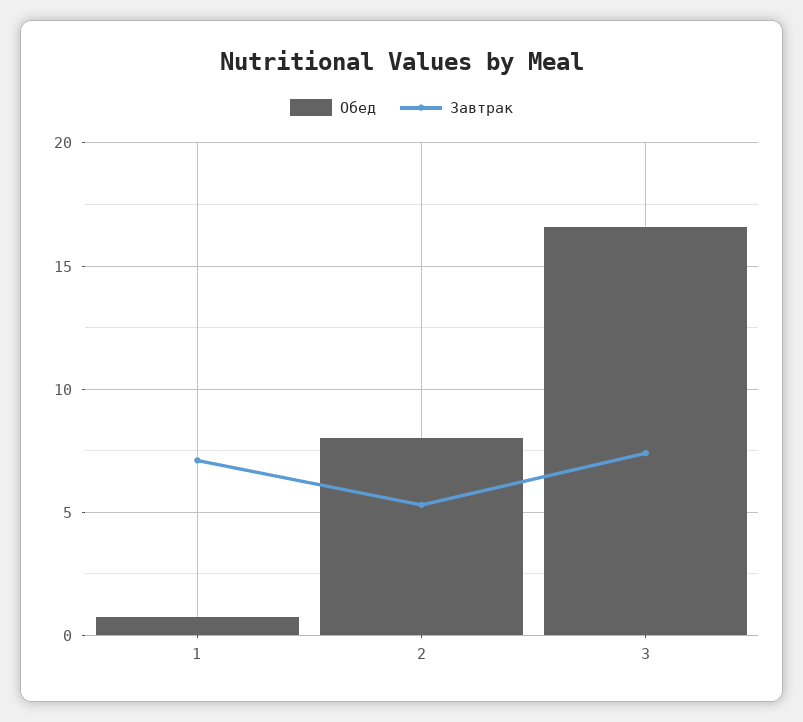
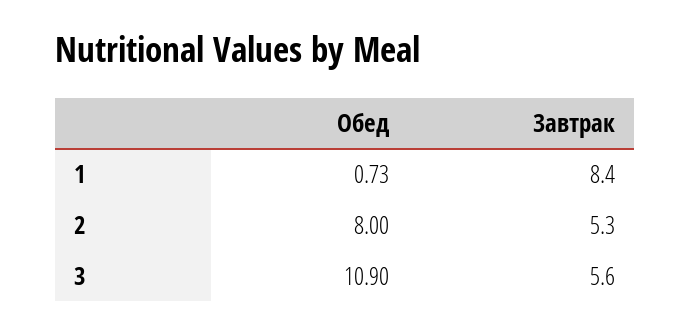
  {
    "Обед": {
      "1": 0.73,
      "2": 8,
-     "3": 16.5
+     "3": 10.9
    },
    "Завтрак": {
-     "1": 7,
+     "1": 8.4,
      "2": 5.3,
-     "3": 7.5
+     "3": 5.6
    }
  }

